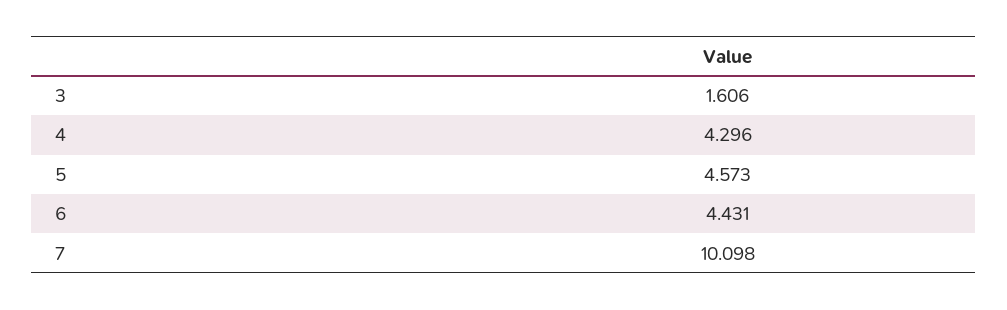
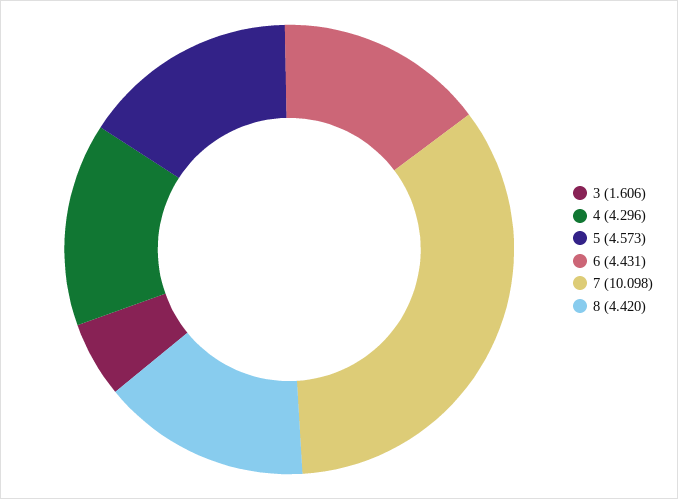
  {
    "3": 1.606,
    "4": 4.296,
    "5": 4.573,
    "6": 4.431,
-   "7": 10.098
+   "7": 10.098,
+   "8": 4.42
  }

